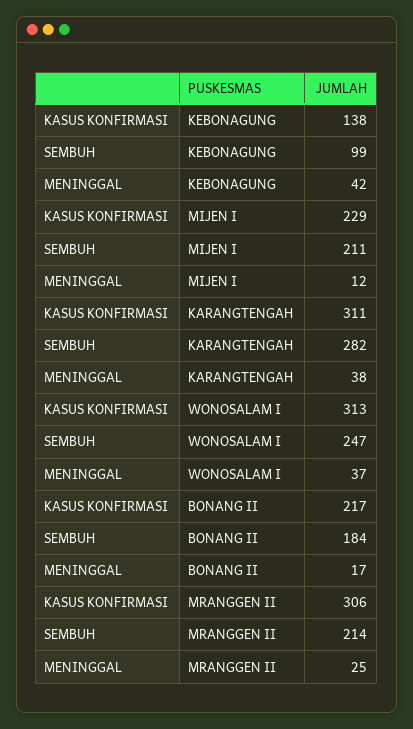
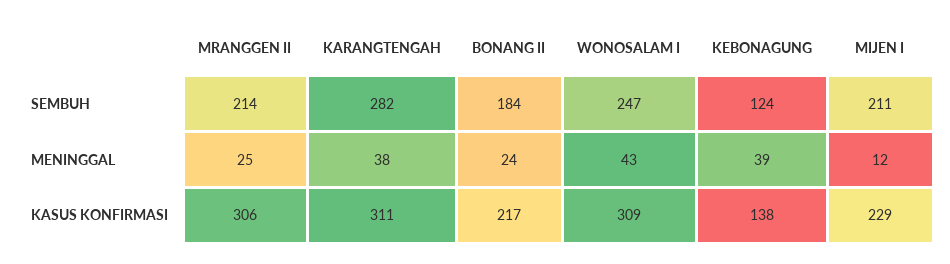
  {
    "KASUS KONFIRMASI": {
      "KEBONAGUNG": 138,
      "MIJEN I": 229,
      "KARANGTENGAH": 311,
-     "WONOSALAM I": 313,
+     "WONOSALAM I": 309,
      "BONANG II": 217,
      "MRANGGEN II": 306
    },
    "SEMBUH": {
-     "KEBONAGUNG": 99,
+     "KEBONAGUNG": 124,
      "MIJEN I": 211,
      "KARANGTENGAH": 282,
      "WONOSALAM I": 247,
      "BONANG II": 184,
      "MRANGGEN II": 214
    },
    "MENINGGAL": {
-     "KEBONAGUNG": 42,
+     "KEBONAGUNG": 39,
      "MIJEN I": 12,
      "KARANGTENGAH": 38,
-     "WONOSALAM I": 37,
+     "WONOSALAM I": 43,
-     "BONANG II": 17,
+     "BONANG II": 24,
      "MRANGGEN II": 25
    }
  }

